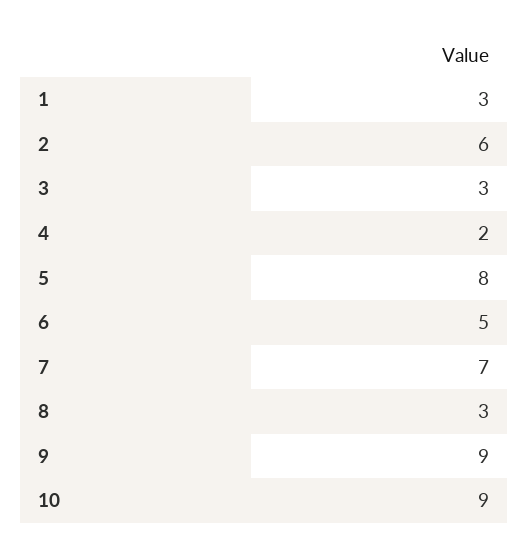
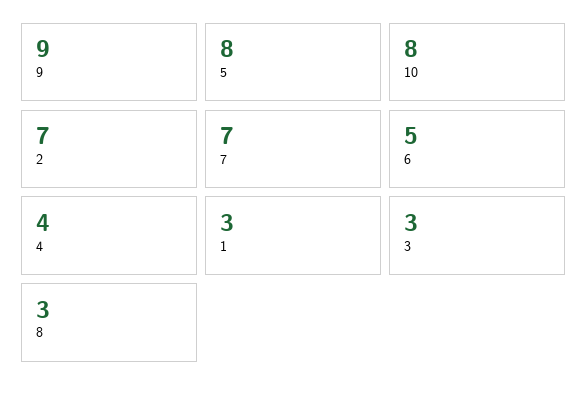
  {
    "1": 3,
-   "2": 6,
+   "2": 7,
    "3": 3,
-   "4": 2,
+   "4": 4,
    "5": 8,
    "6": 5,
    "7": 7,
    "8": 3,
    "9": 9,
-   "10": 9
+   "10": 8
  }

